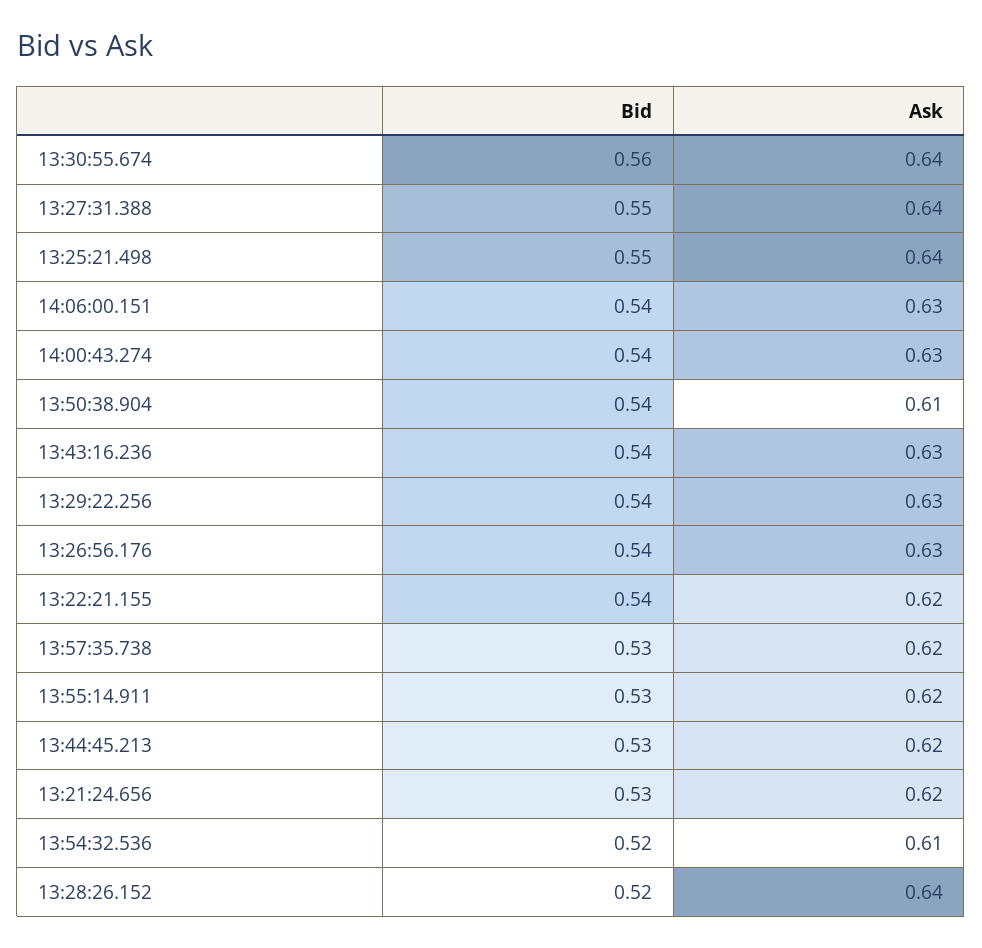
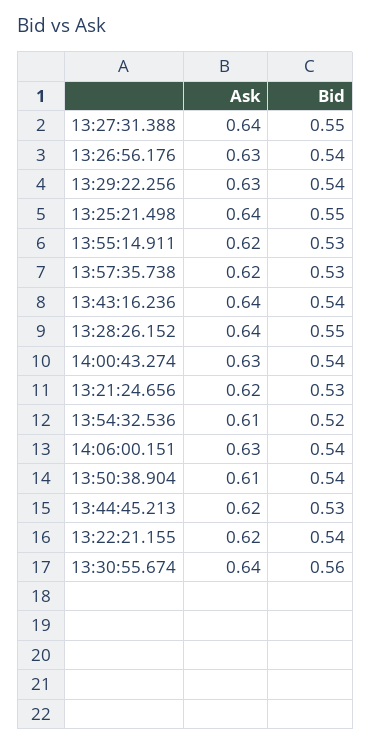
  {
    "Bid": {
      "13:30:55.674": 0.56,
      "13:27:31.388": 0.55,
      "13:25:21.498": 0.55,
      "14:06:00.151": 0.54,
      "14:00:43.274": 0.54,
      "13:50:38.904": 0.54,
      "13:43:16.236": 0.54,
      "13:29:22.256": 0.54,
      "13:26:56.176": 0.54,
      "13:22:21.155": 0.54,
      "13:57:35.738": 0.53,
      "13:55:14.911": 0.53,
      "13:44:45.213": 0.53,
      "13:21:24.656": 0.53,
      "13:54:32.536": 0.52,
-     "13:28:26.152": 0.52
+     "13:28:26.152": 0.55
    },
    "Ask": {
      "13:30:55.674": 0.64,
      "13:27:31.388": 0.64,
      "13:25:21.498": 0.64,
      "14:06:00.151": 0.63,
      "14:00:43.274": 0.63,
      "13:50:38.904": 0.61,
-     "13:43:16.236": 0.63,
+     "13:43:16.236": 0.64,
      "13:29:22.256": 0.63,
      "13:26:56.176": 0.63,
      "13:22:21.155": 0.62,
      "13:57:35.738": 0.62,
      "13:55:14.911": 0.62,
      "13:44:45.213": 0.62,
      "13:21:24.656": 0.62,
      "13:54:32.536": 0.61,
      "13:28:26.152": 0.64
    }
  }

